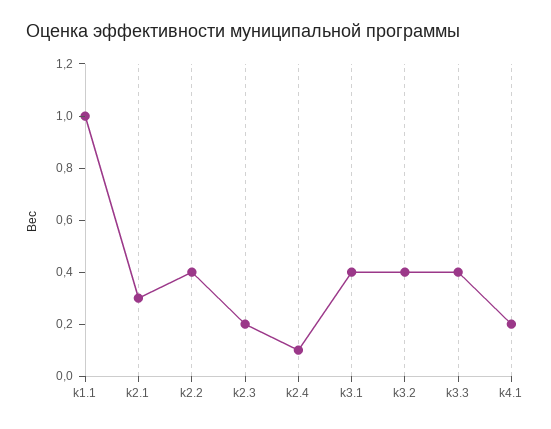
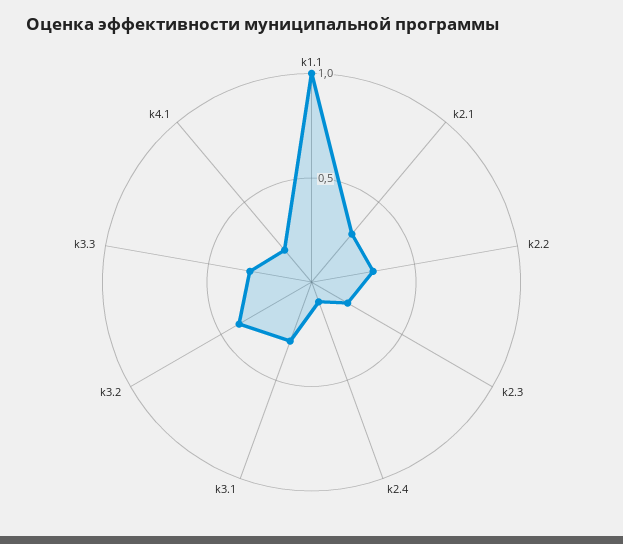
  {
    "k1.1": 1,
    "k2.1": 0.3,
-   "k2.2": 0.4,
+   "k2.2": 0.3,
    "k2.3": 0.2,
    "k2.4": 0.1,
-   "k3.1": 0.4,
+   "k3.1": 0.3,
    "k3.2": 0.4,
-   "k3.3": 0.4,
+   "k3.3": 0.3,
    "k4.1": 0.2
  }

